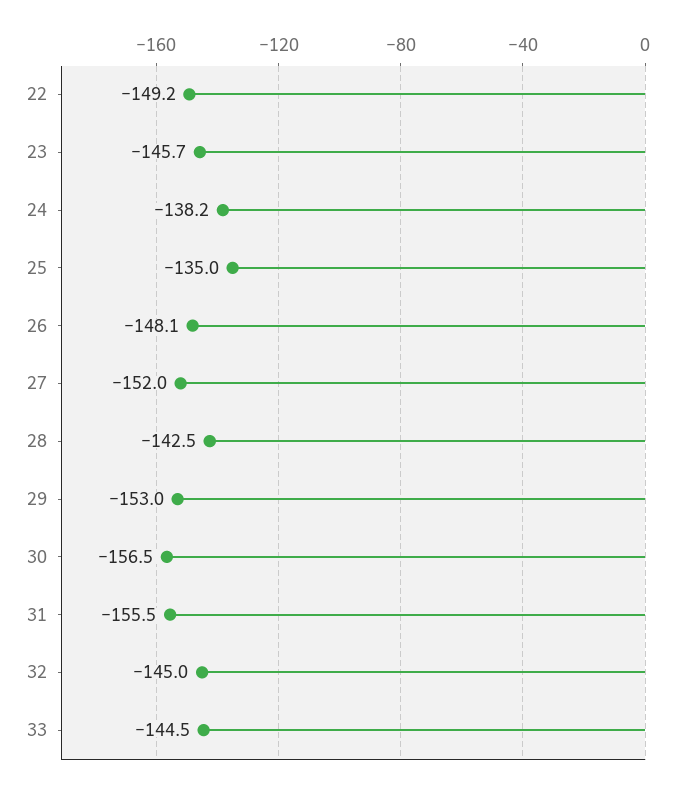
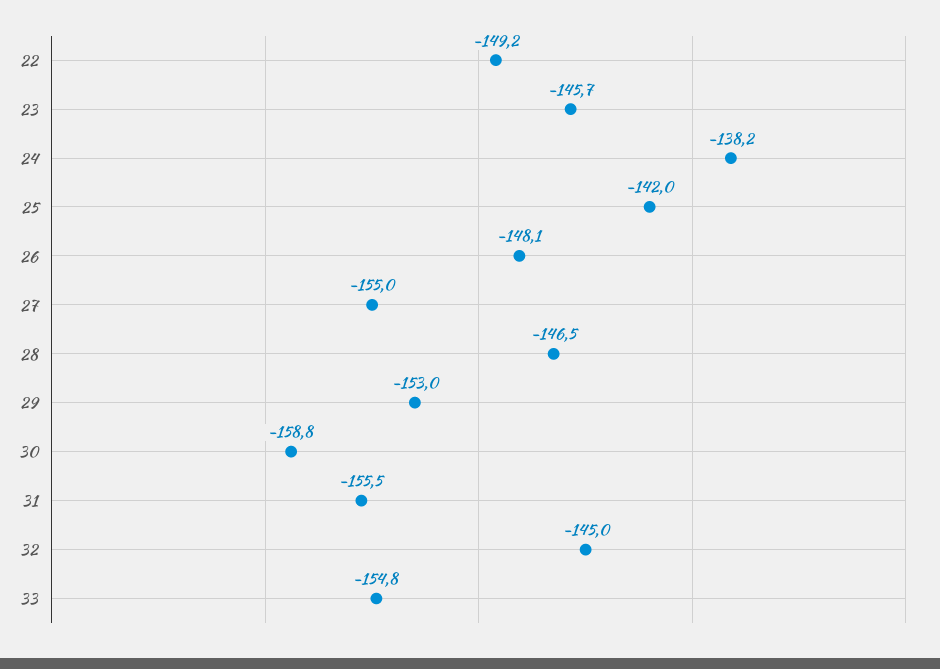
  {
    "22": -149.2,
    "23": -145.7,
    "24": -138.2,
-   "25": -135,
+   "25": -142,
    "26": -148.1,
-   "27": -152,
+   "27": -155,
-   "28": -142.5,
+   "28": -146.5,
    "29": -153,
-   "30": -156.5,
+   "30": -158.8,
    "31": -155.5,
    "32": -145,
-   "33": -144.5
+   "33": -154.8
  }

